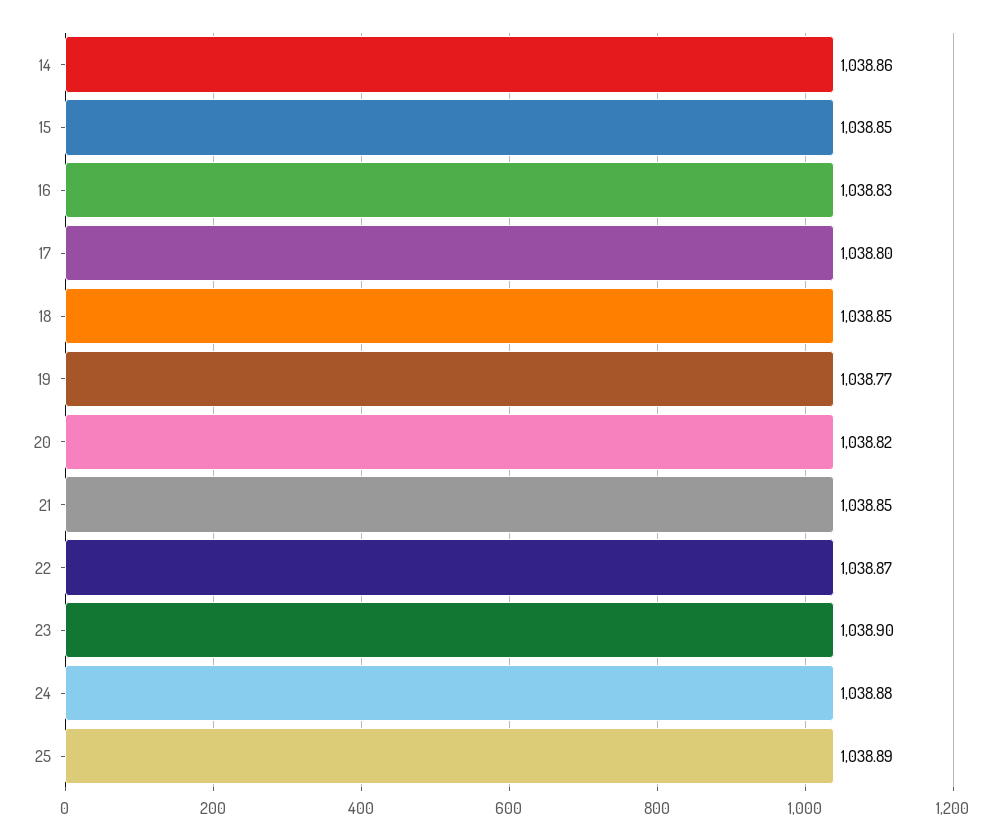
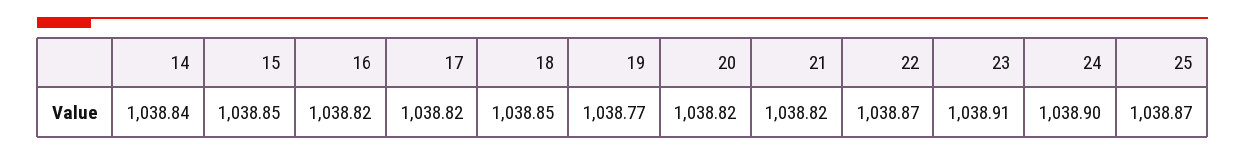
  {
-   "14": 1038.86,
+   "14": 1038.84,
    "15": 1038.85,
-   "16": 1038.83,
+   "16": 1038.82,
-   "17": 1038.8,
+   "17": 1038.82,
    "18": 1038.85,
    "19": 1038.77,
    "20": 1038.82,
-   "21": 1038.85,
+   "21": 1038.82,
    "22": 1038.87,
-   "23": 1038.9,
+   "23": 1038.91,
-   "24": 1038.88,
+   "24": 1038.9,
-   "25": 1038.89
+   "25": 1038.87
  }

